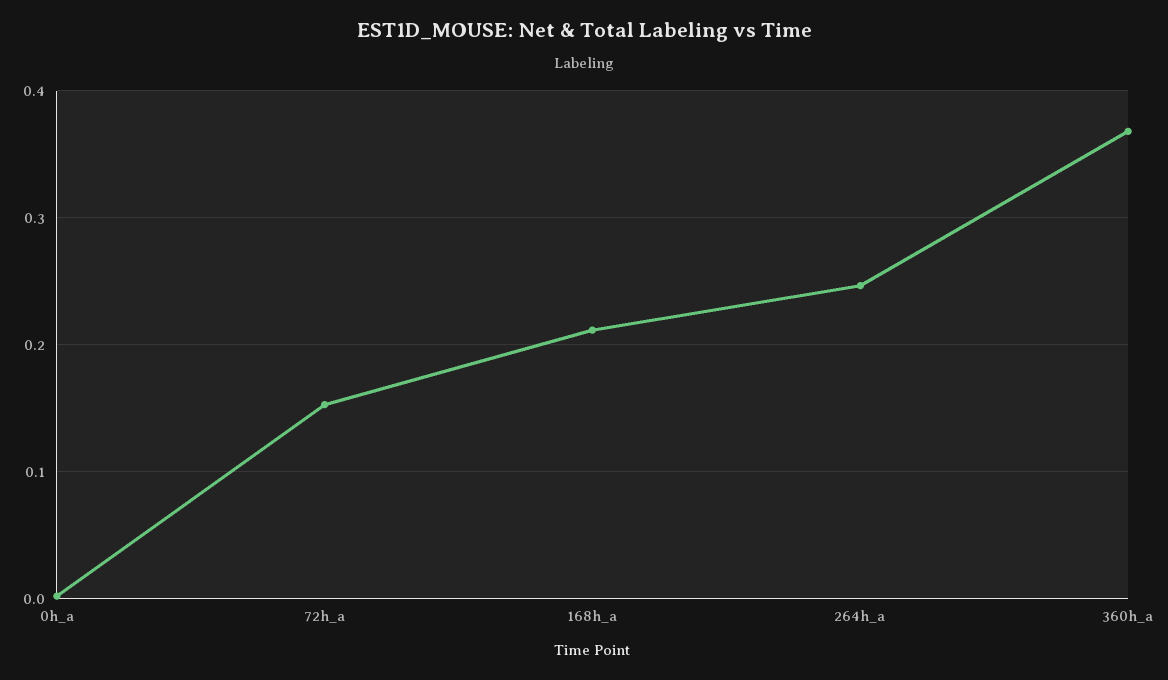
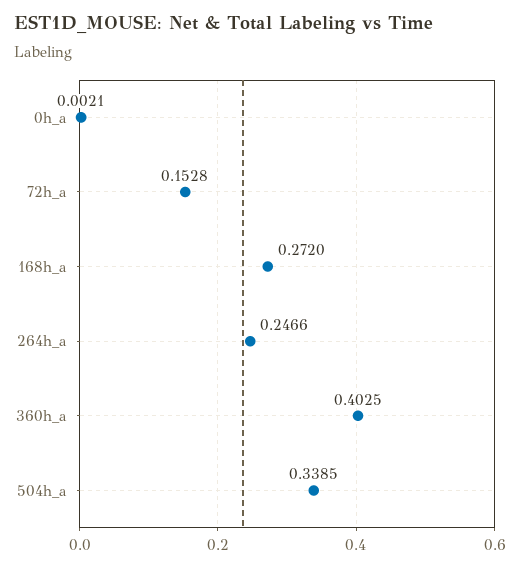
  {
    "0h_a": 0.0021,
    "72h_a": 0.1528,
-   "168h_a": 0.21,
+   "168h_a": 0.272,
    "264h_a": 0.2466,
-   "360h_a": 0.37
+   "360h_a": 0.4025,
+   "504h_a": 0.3385
  }

